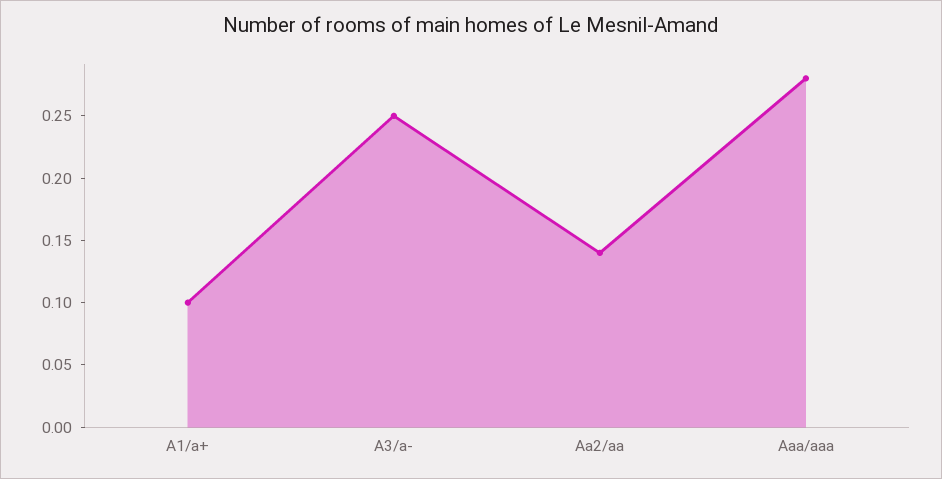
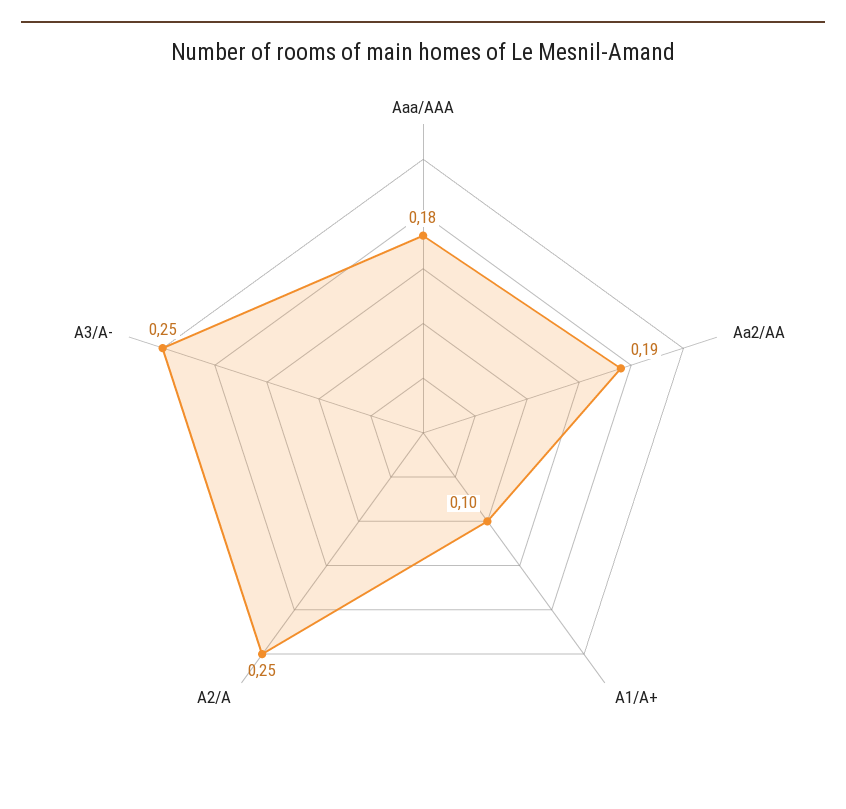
  {
    "A1/a+": 0.1,
    "A3/a-": 0.25,
-   "Aa2/aa": 0.14,
+   "Aa2/aa": 0.19,
-   "Aaa/aaa": 0.28
+   "Aaa/aaa": 0.18,
+   "A2/A": 0.25
  }

